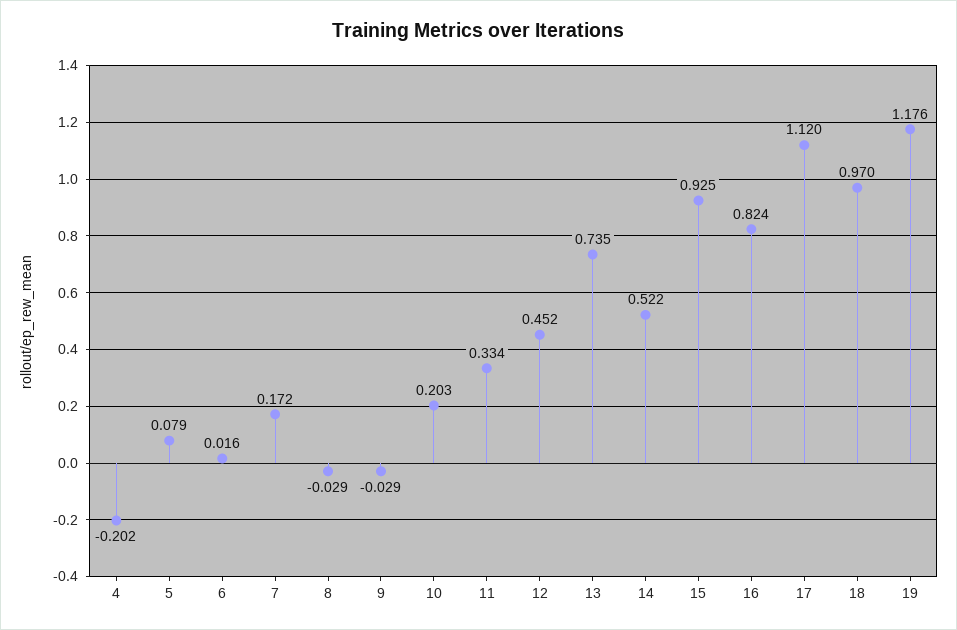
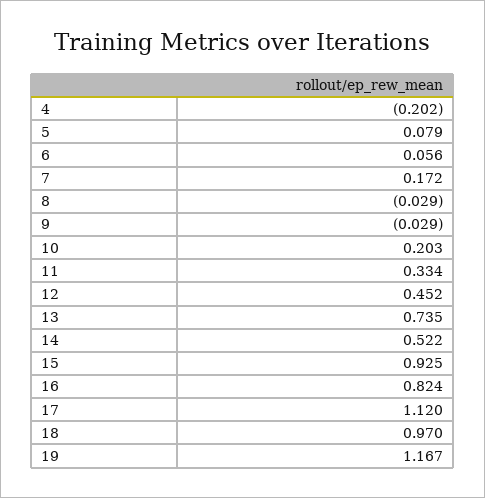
  {
    "4": -0.202,
    "5": 0.079,
-   "6": 0.016,
+   "6": 0.056,
    "7": 0.172,
    "8": -0.029,
    "9": -0.029,
    "10": 0.203,
    "11": 0.334,
    "12": 0.452,
    "13": 0.735,
    "14": 0.522,
    "15": 0.925,
    "16": 0.824,
    "17": 1.12,
    "18": 0.97,
-   "19": 1.176
+   "19": 1.167
  }

